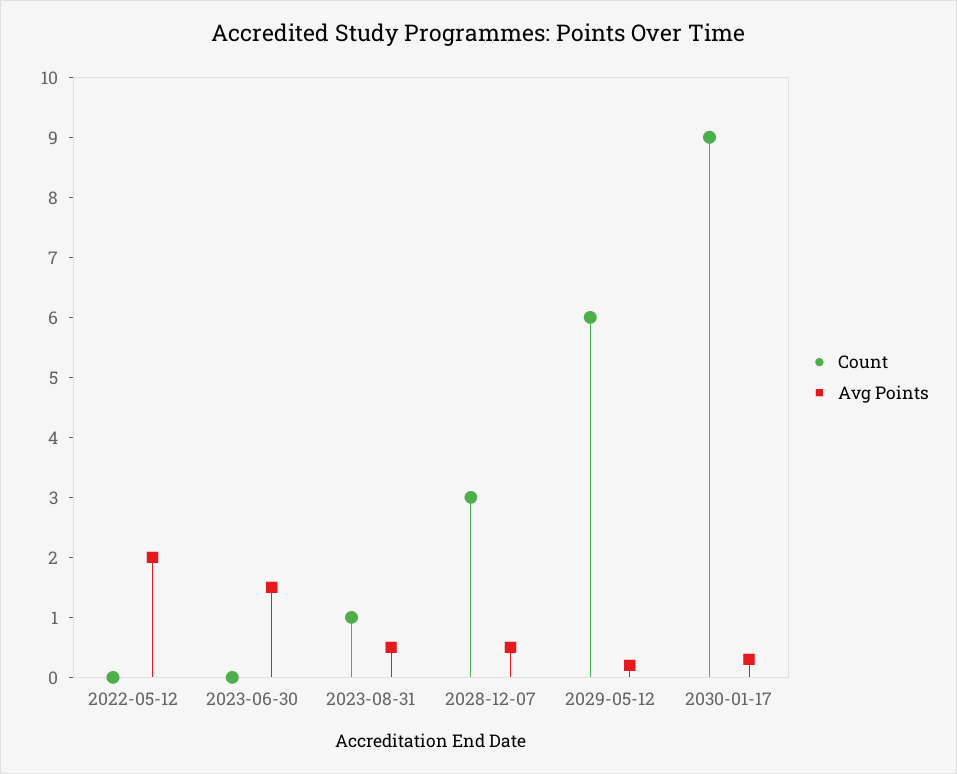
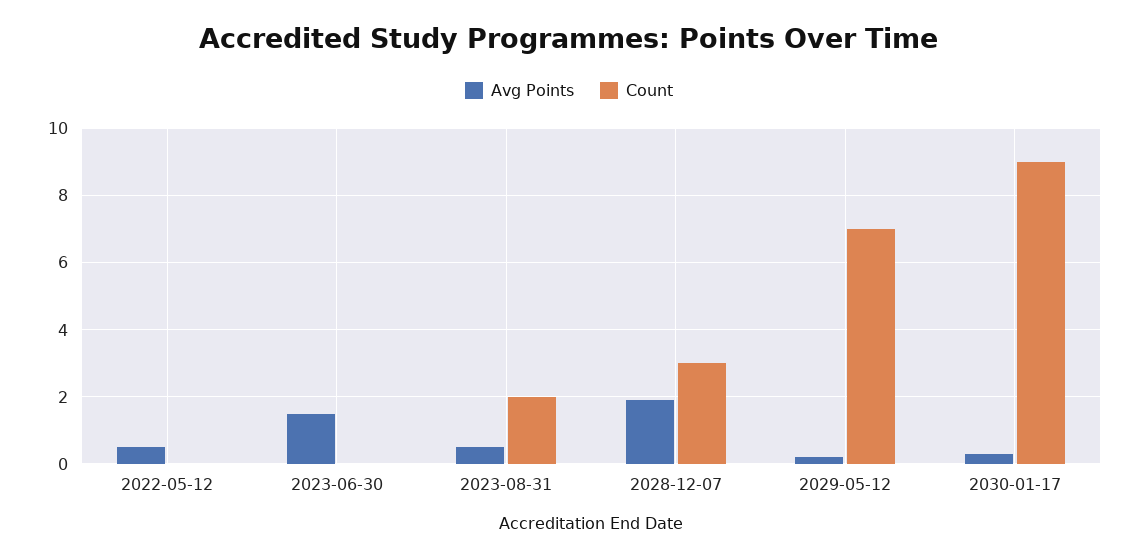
  {
    "Count": {
      "2022-05-12": 0,
      "2023-06-30": 0,
-     "2023-08-31": 1,
+     "2023-08-31": 2,
      "2028-12-07": 3,
-     "2029-05-12": 6,
+     "2029-05-12": 7,
      "2030-01-17": 9
    },
    "Avg Points": {
-     "2022-05-12": 2,
+     "2022-05-12": 0.5,
      "2023-06-30": 1.5,
      "2023-08-31": 0.5,
-     "2028-12-07": 0.5,
+     "2028-12-07": 2,
      "2029-05-12": 0,
      "2030-01-17": 0.5
    }
  }

